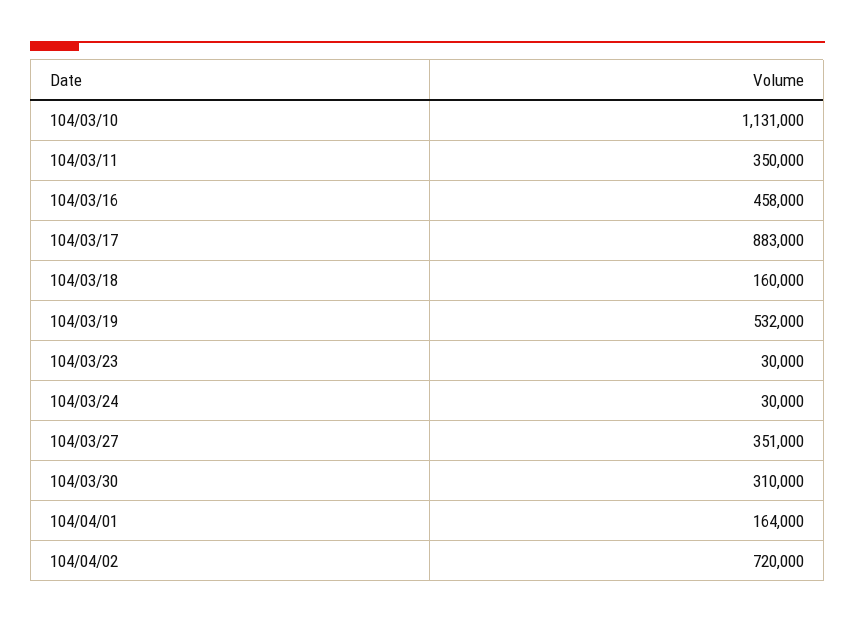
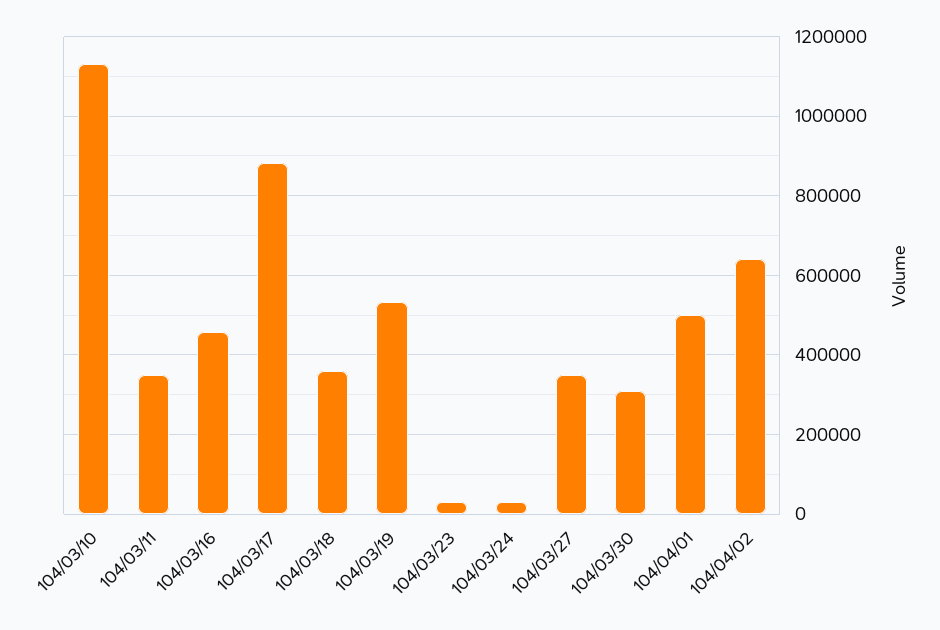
  {
    "104/03/10": 1131000,
    "104/03/11": 350000,
    "104/03/16": 458000,
    "104/03/17": 883000,
-   "104/03/18": 160000,
+   "104/03/18": 360000,
    "104/03/19": 532000,
    "104/03/23": 30000,
    "104/03/24": 30000,
    "104/03/27": 351000,
    "104/03/30": 310000,
-   "104/04/01": 164000,
+   "104/04/01": 500000,
-   "104/04/02": 720000
+   "104/04/02": 640000
  }

